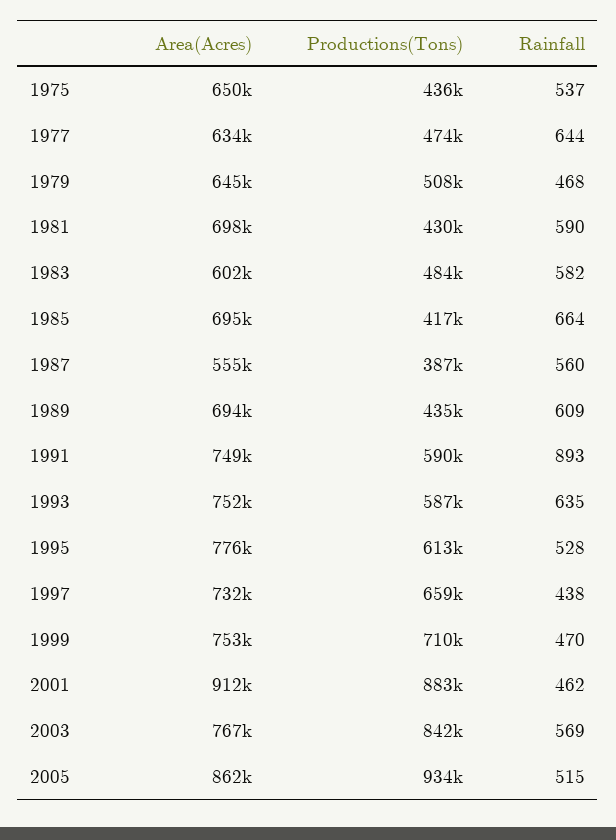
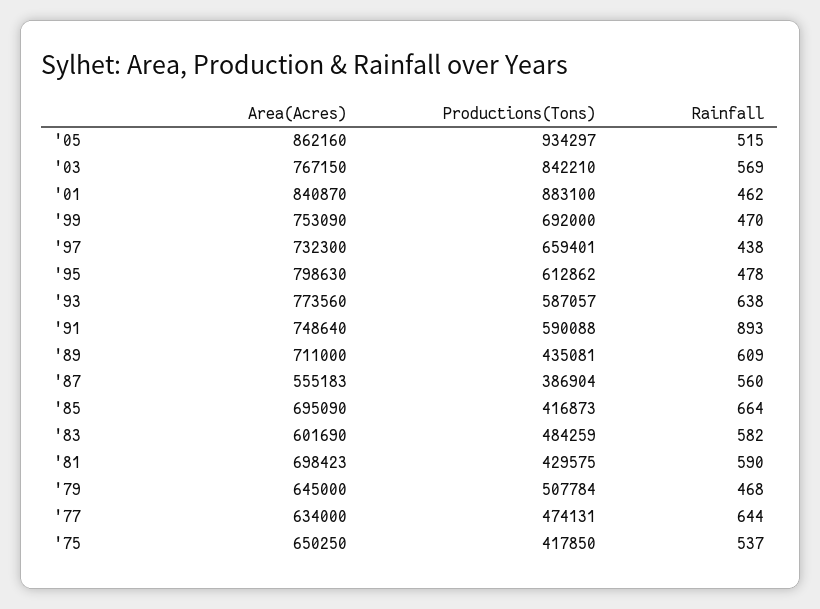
  {
    "Area(Acres)": {
      "1975": 650250,
      "1977": 634000,
      "1979": 645000,
      "1981": 698423,
      "1983": 601690,
      "1985": 695090,
      "1987": 555183,
-     "1989": 694000,
+     "1989": 711000,
      "1991": 748640,
-     "1993": 752000,
+     "1993": 773560,
-     "1995": 776000,
+     "1995": 798630,
      "1997": 732300,
      "1999": 753090,
-     "2001": 912000,
+     "2001": 840870,
      "2003": 767150,
      "2005": 862160
    },
    "Productions(Tons)": {
-     "1975": 436000,
+     "1975": 417850,
      "1977": 474131,
      "1979": 507784,
      "1981": 429575,
      "1983": 484259,
      "1985": 416873,
      "1987": 386904,
      "1989": 435081,
      "1991": 590088,
      "1993": 587057,
      "1995": 612862,
      "1997": 659401,
-     "1999": 710000,
+     "1999": 692000,
      "2001": 883100,
      "2003": 842210,
      "2005": 934297
    },
    "Rainfall": {
      "1975": 537,
      "1977": 644,
      "1979": 468,
      "1981": 590,
      "1983": 582,
      "1985": 664,
      "1987": 560,
      "1989": 609,
      "1991": 893,
-     "1993": 635,
+     "1993": 638,
-     "1995": 528,
+     "1995": 478,
      "1997": 438,
      "1999": 470,
      "2001": 462,
      "2003": 569,
      "2005": 515
    }
  }

